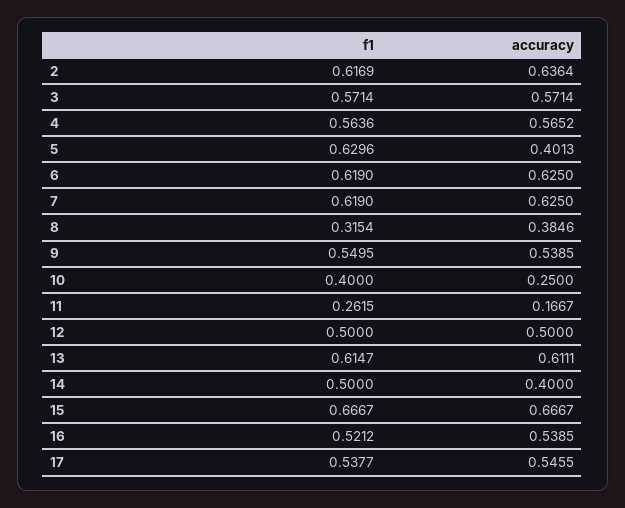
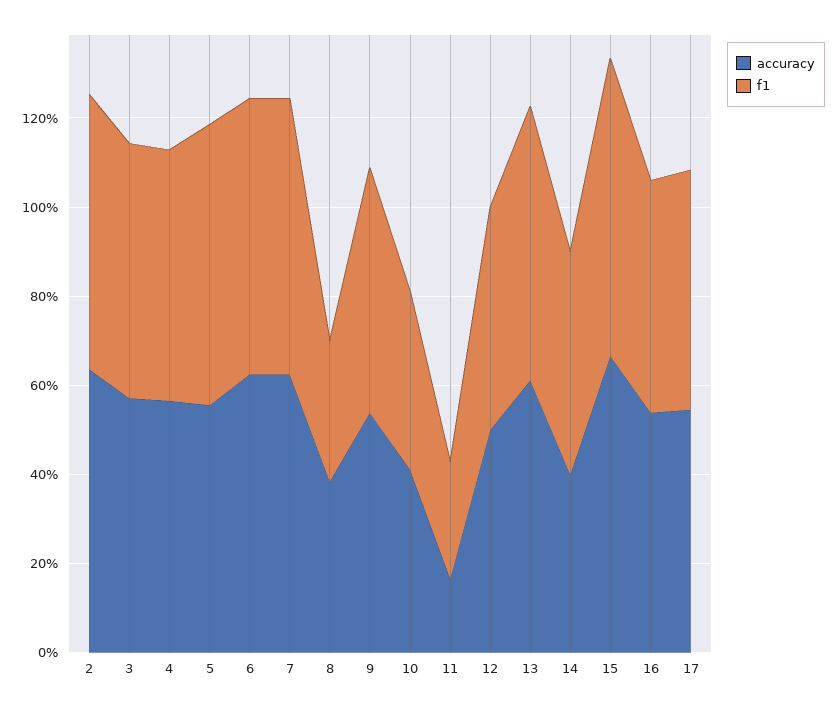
  {
    "f1": {
      "2": 0.6169,
      "3": 0.5714,
      "4": 0.5636,
      "5": 0.6296,
      "6": 0.619,
      "7": 0.619,
      "8": 0.3154,
      "9": 0.5495,
      "10": 0.4,
      "11": 0.2615,
      "12": 0.5,
      "13": 0.6147,
      "14": 0.5,
      "15": 0.6667,
      "16": 0.5212,
      "17": 0.5377
    },
    "accuracy": {
      "2": 0.6364,
      "3": 0.5714,
      "4": 0.5652,
-     "5": 0.4013,
+     "5": 0.55,
      "6": 0.625,
      "7": 0.625,
      "8": 0.3846,
      "9": 0.5385,
-     "10": 0.25,
+     "10": 0.4,
      "11": 0.1667,
      "12": 0.5,
      "13": 0.6111,
      "14": 0.4,
      "15": 0.6667,
      "16": 0.5385,
      "17": 0.5455
    }
  }

